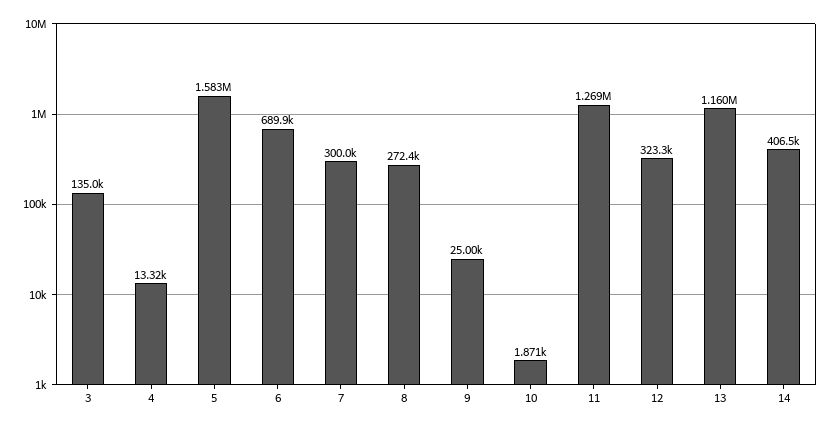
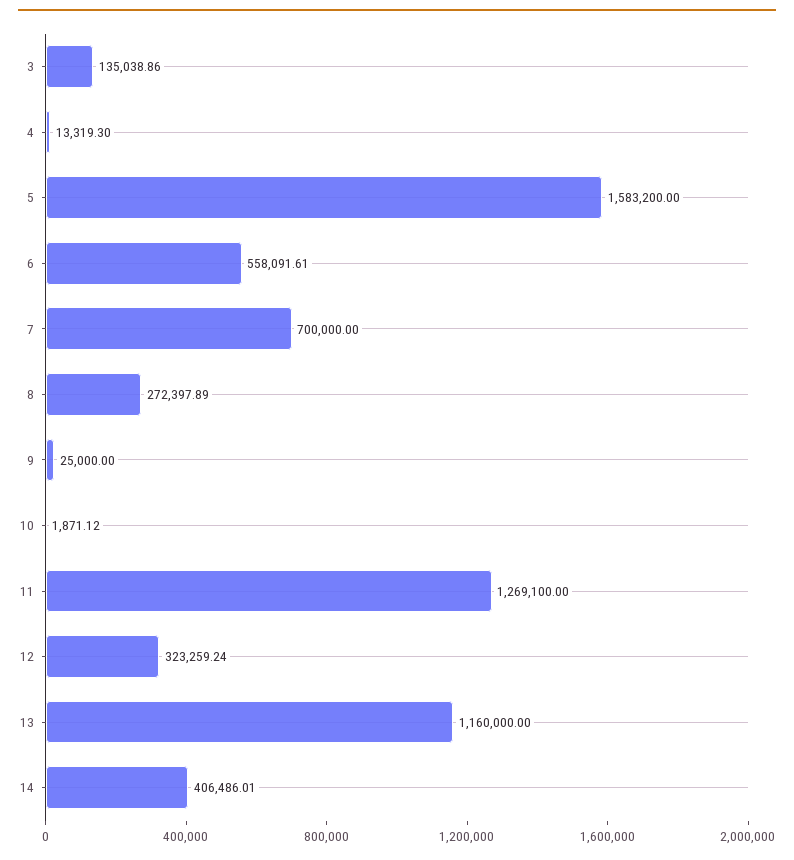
  {
    "3": 135038.86,
    "4": 13319.3,
    "5": 1583200,
-   "6": 689900,
+   "6": 558091.61,
-   "7": 300000,
+   "7": 700000,
    "8": 272397.89,
    "9": 25000,
    "10": 1871.12,
    "11": 1269100,
    "12": 323259.24,
    "13": 1160000,
    "14": 406486.01
  }

